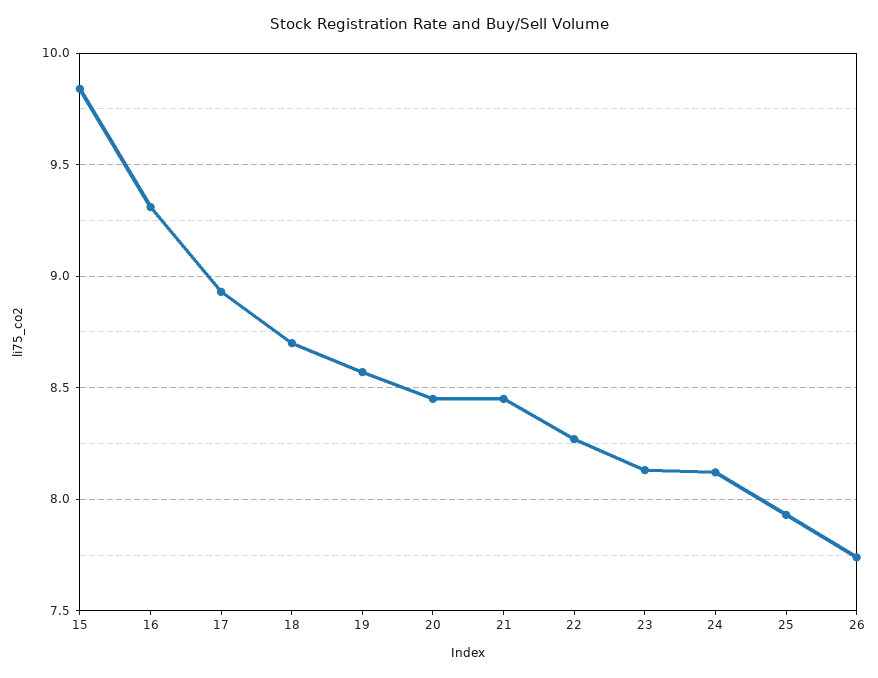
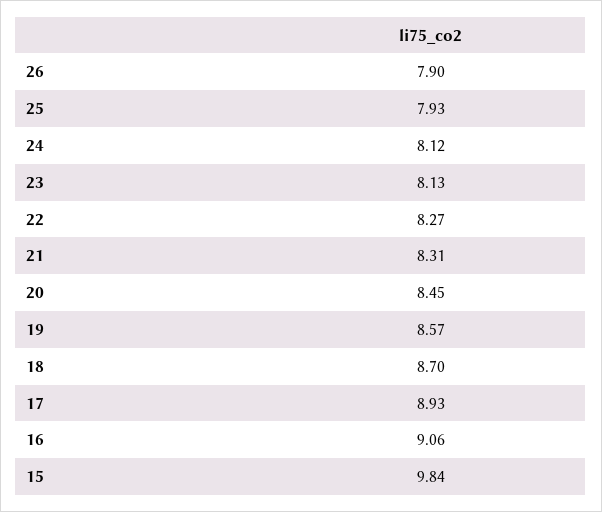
  {
    "15": 9.84,
-   "16": 9.3,
+   "16": 9.06,
    "17": 8.93,
    "18": 8.7,
    "19": 8.57,
    "20": 8.45,
-   "21": 8.45,
+   "21": 8.31,
    "22": 8.27,
    "23": 8.13,
    "24": 8.12,
    "25": 7.93,
-   "26": 7.75
+   "26": 7.9
  }

